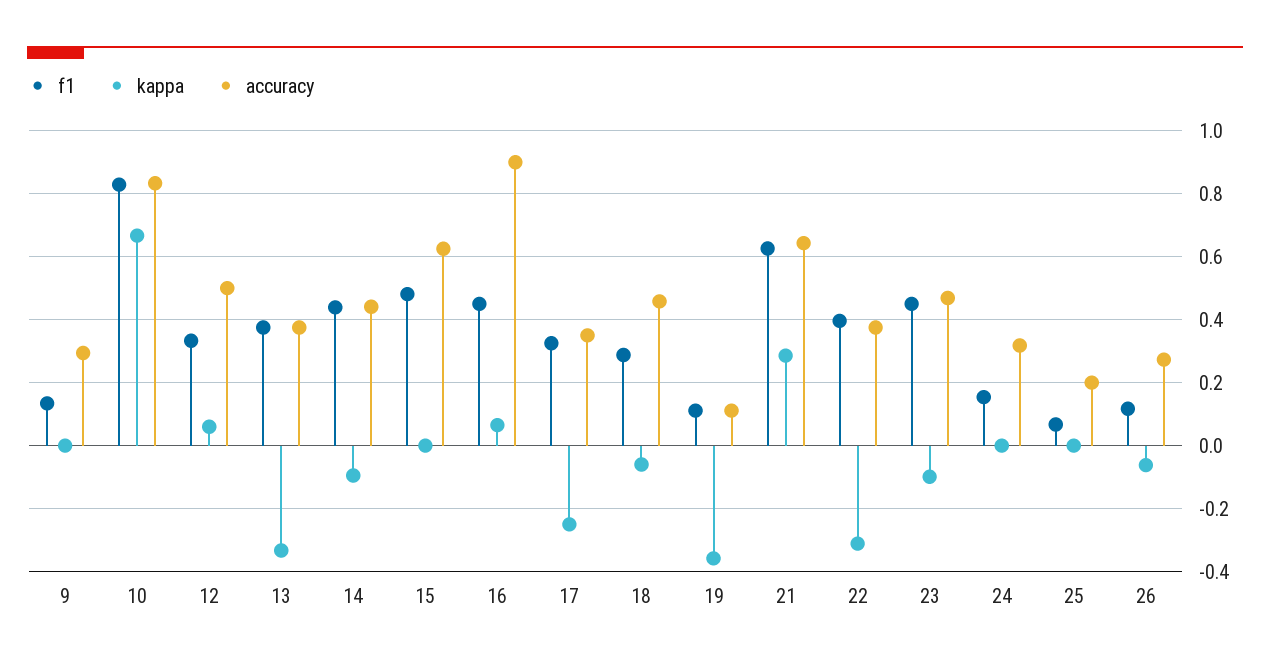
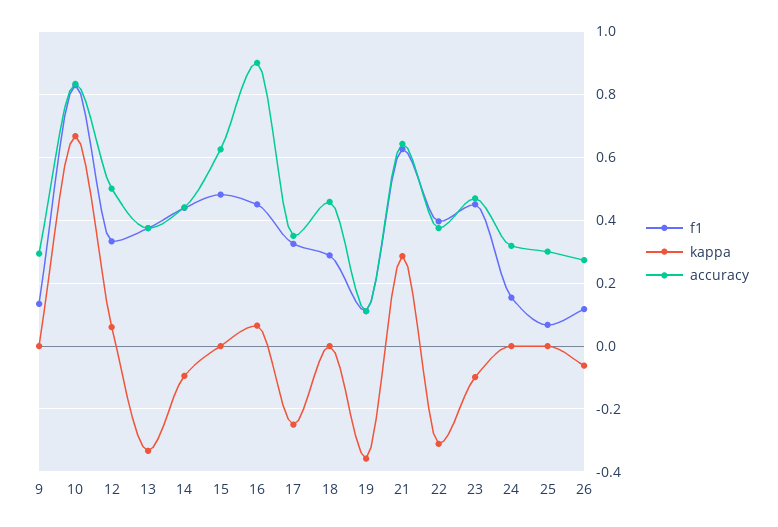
  {
    "f1": {
      "9": 0.14,
      "10": 0.82,
      "12": 0.34,
      "13": 0.38,
      "14": 0.44,
      "15": 0.48,
      "16": 0.46,
      "17": 0.32,
      "18": 0.28,
      "19": 0.12,
      "21": 0.62,
      "22": 0.4,
      "23": 0.46,
      "24": 0.16,
      "25": 0.06,
      "26": 0.12
    },
    "kappa": {
      "9": 0,
      "10": 0.66,
      "12": 0.06,
      "13": -0.34,
      "14": -0.1,
      "15": 0,
      "16": 0.06,
      "17": -0.26,
-     "18": -0.06,
+     "18": 0,
      "19": -0.36,
      "21": 0.28,
      "22": -0.32,
      "23": -0.1,
      "24": 0,
      "25": 0,
      "26": -0.06
    },
    "accuracy": {
      "9": 0.3,
      "10": 0.84,
      "12": 0.5,
      "13": 0.38,
      "14": 0.44,
      "15": 0.62,
      "16": 0.9,
      "17": 0.36,
      "18": 0.46,
      "19": 0.12,
      "21": 0.64,
      "22": 0.38,
      "23": 0.46,
      "24": 0.32,
-     "25": 0.2,
+     "25": 0.3,
      "26": 0.28
    }
  }

